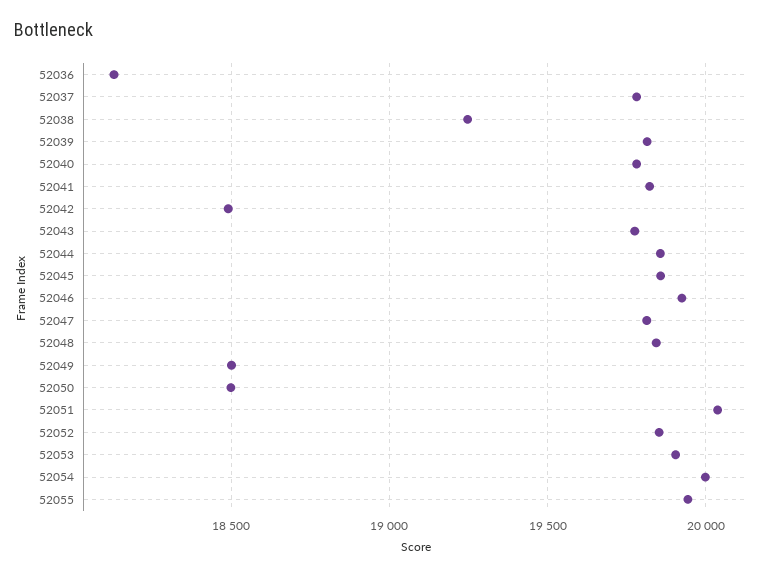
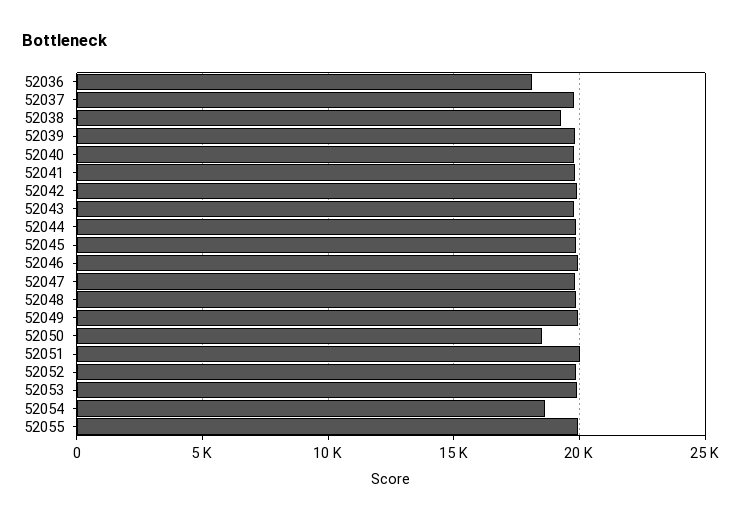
  {
    "52036": 18150,
    "52037": 19800,
    "52038": 19250,
    "52039": 19800,
    "52040": 19800,
    "52041": 19800,
-   "52042": 18500,
+   "52042": 20000,
    "52043": 19800,
    "52044": 19850,
    "52045": 19850,
    "52046": 19900,
    "52047": 19800,
    "52048": 19850,
-   "52049": 18500,
+   "52049": 20000,
    "52050": 18500,
    "52051": 20050,
    "52052": 19850,
    "52053": 19900,
-   "52054": 20000,
+   "52054": 18500,
    "52055": 19950
  }

